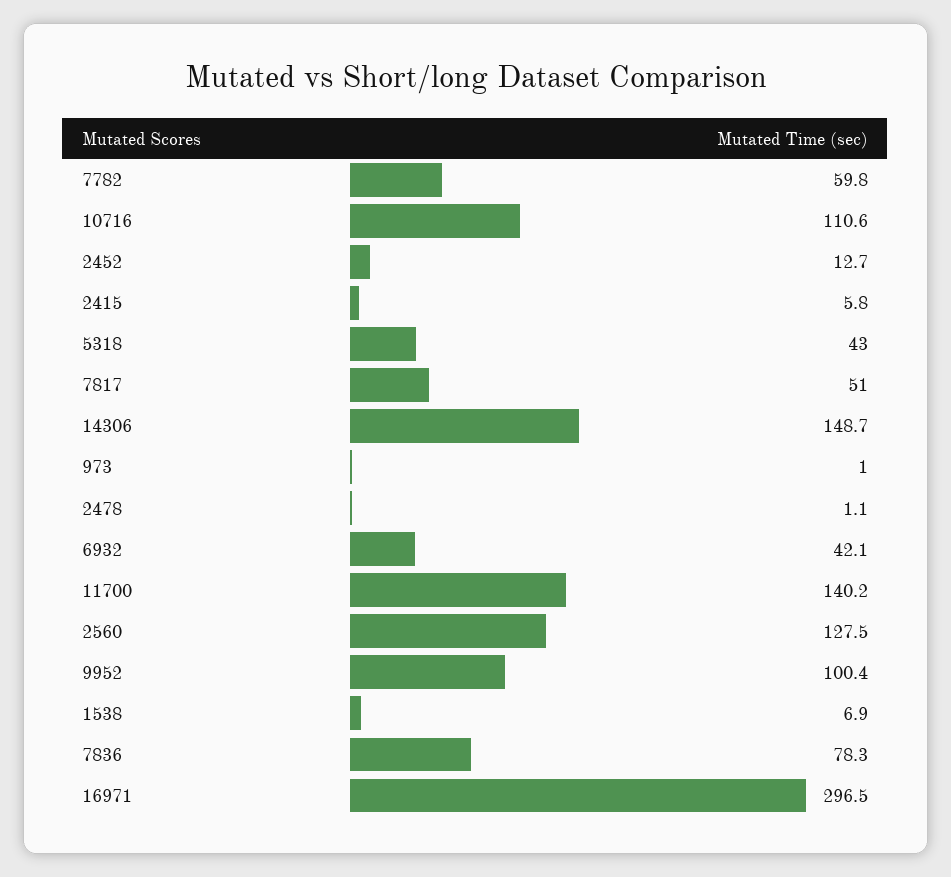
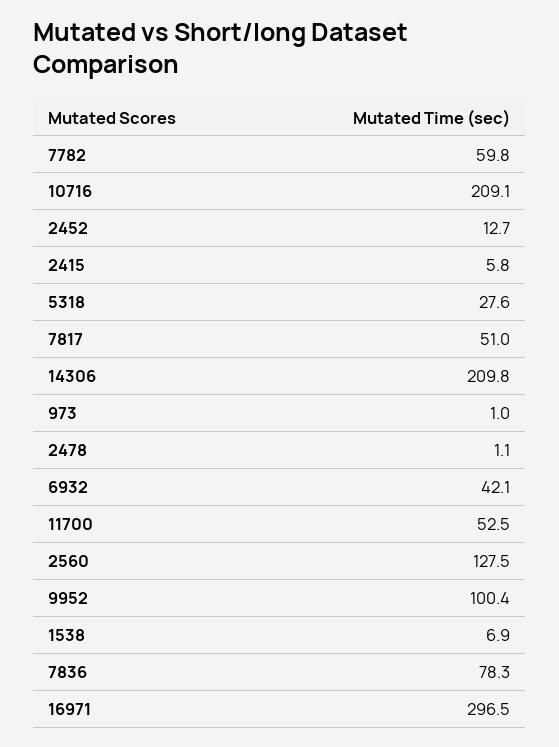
  {
    "7782": 59.8,
-   "10716": 110.6,
+   "10716": 209.1,
    "2452": 12.7,
    "2415": 5.8,
-   "5318": 43,
+   "5318": 27.6,
    "7817": 51,
-   "14306": 148.7,
+   "14306": 209.8,
    "973": 1,
    "2478": 1.1,
    "6932": 42.1,
-   "11700": 140.2,
+   "11700": 52.5,
    "2560": 127.5,
    "9952": 100.4,
    "1538": 6.9,
    "7836": 78.3,
    "16971": 296.5
  }

